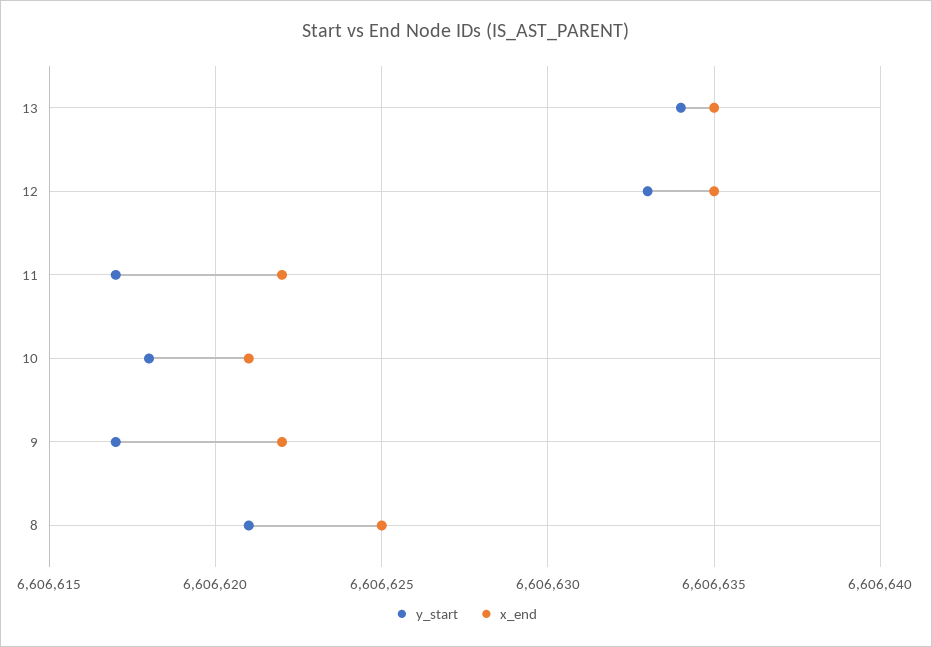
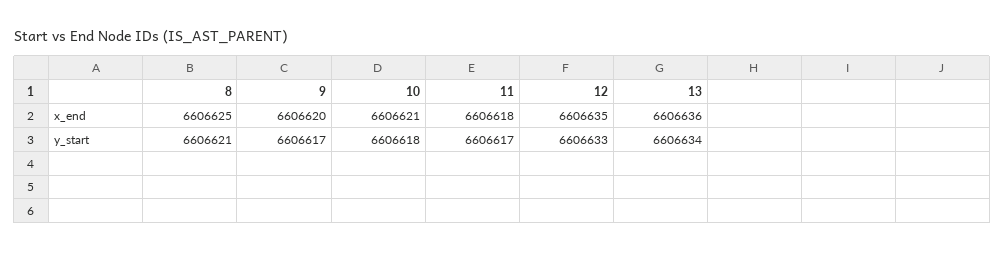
  {
    "y_start": {
      "13": 6606634,
      "12": 6606633,
      "11": 6606617,
      "10": 6606618,
      "9": 6606617,
      "8": 6606621
    },
    "x_end": {
-     "13": 6606635,
+     "13": 6606636,
      "12": 6606635,
-     "11": 6606622,
+     "11": 6606618,
      "10": 6606621,
-     "9": 6606622,
+     "9": 6606620,
      "8": 6606625
    }
  }

